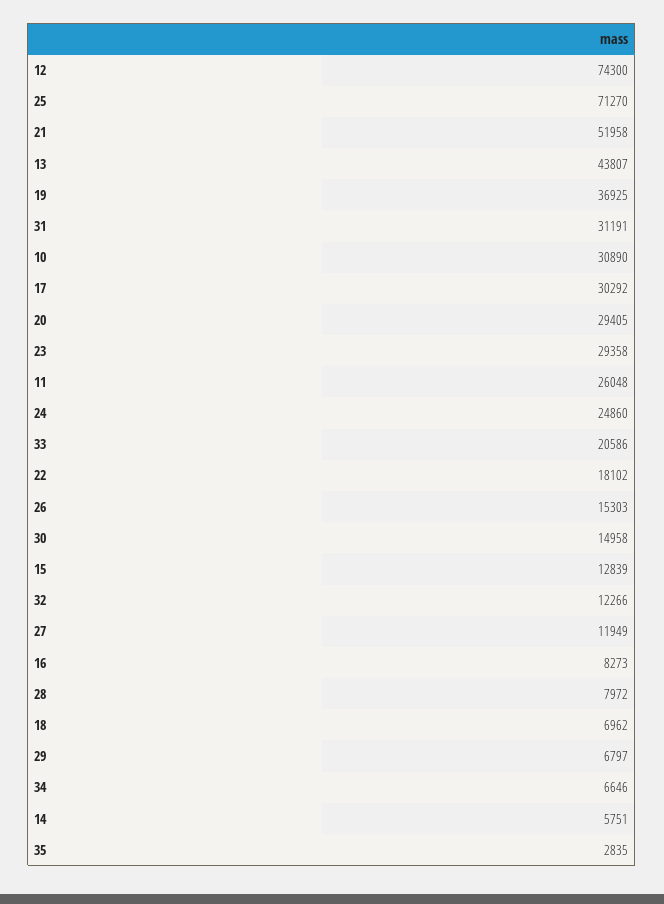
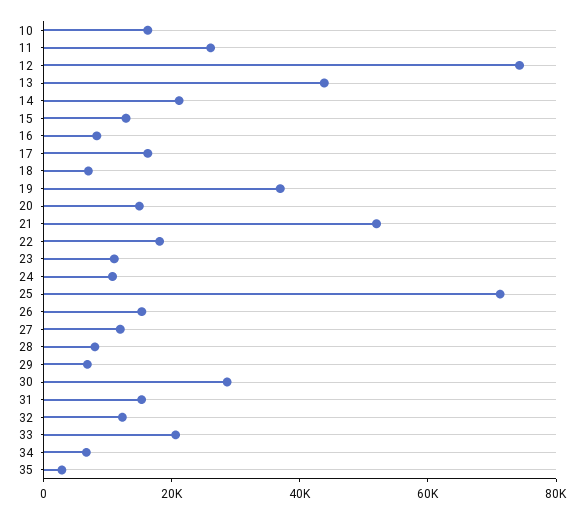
  {
    "12": 74300,
    "25": 71270,
    "21": 51958,
    "13": 43807,
    "19": 36925,
-   "31": 31191,
+   "31": 15000,
-   "10": 30890,
+   "10": 15000,
-   "17": 30292,
+   "17": 15000,
-   "20": 29405,
+   "20": 15000,
-   "23": 29358,
+   "23": 10000,
    "11": 26048,
-   "24": 24860,
+   "24": 10000,
    "33": 20586,
    "22": 18102,
    "26": 15303,
-   "30": 14958,
+   "30": 30000,
    "15": 12839,
    "32": 12266,
    "27": 11949,
    "16": 8273,
    "28": 7972,
    "18": 6962,
    "29": 6797,
    "34": 6646,
-   "14": 5751,
+   "14": 20000,
    "35": 2835
  }

